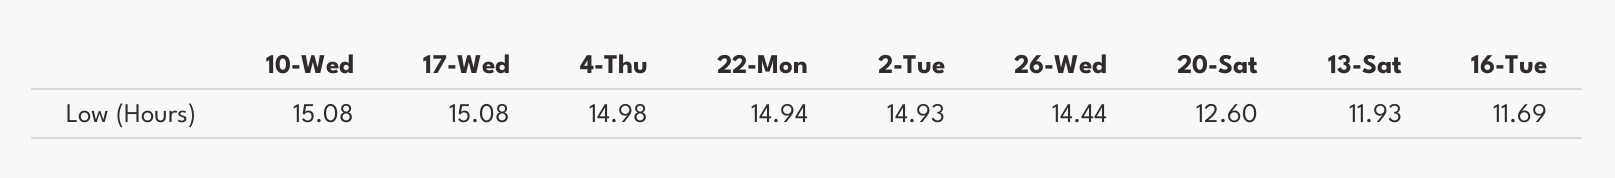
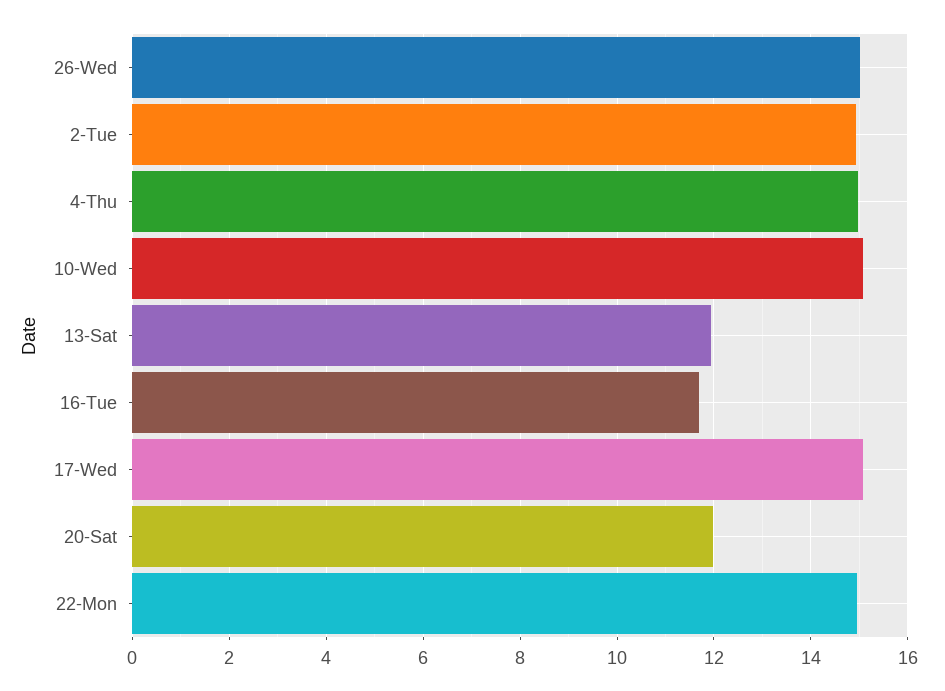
  {
    "10-Wed": 15.08,
    "17-Wed": 15.08,
    "4-Thu": 14.98,
    "22-Mon": 14.94,
    "2-Tue": 14.93,
-   "26-Wed": 14.44,
+   "26-Wed": 15,
-   "20-Sat": 12.6,
+   "20-Sat": 12,
    "13-Sat": 11.93,
    "16-Tue": 11.69
  }

